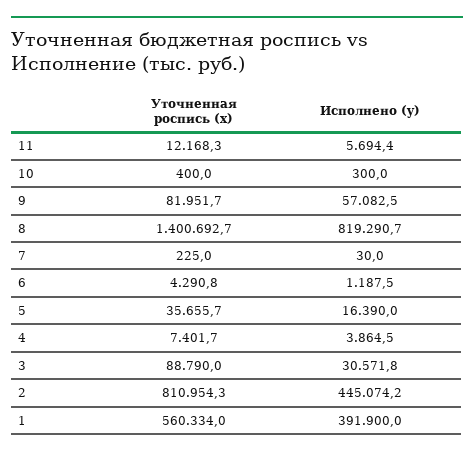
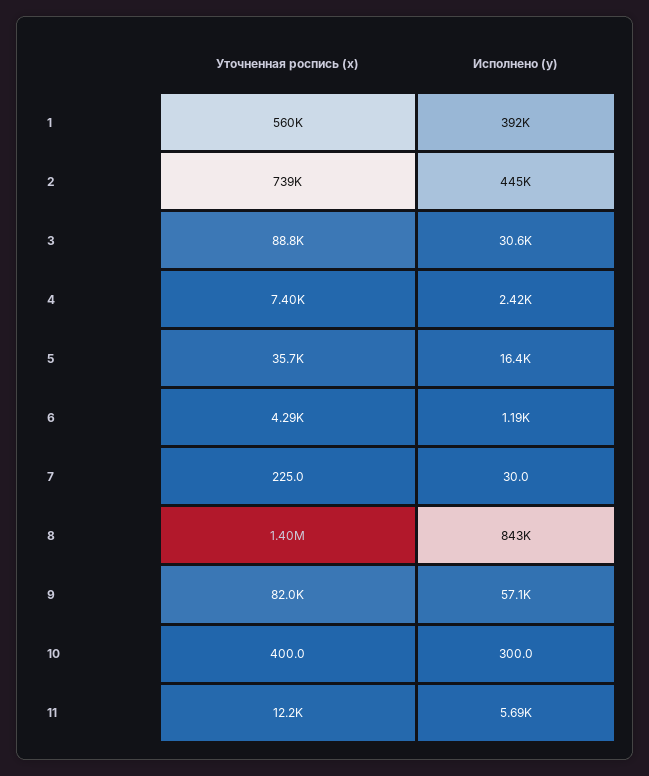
  {
    "Уточненная роспись (x)": {
      "11": 12168.3,
      "10": 400,
      "9": 81951.7,
      "8": 1400692.7,
      "7": 225,
      "6": 4290.8,
      "5": 35655.7,
      "4": 7401.7,
      "3": 88790,
-     "2": 810954.3,
+     "2": 739000,
      "1": 560334
    },
    "Исполнено (y)": {
      "11": 5694.4,
      "10": 300,
      "9": 57082.5,
-     "8": 819290.7,
+     "8": 843000,
      "7": 30,
      "6": 1187.5,
      "5": 16390,
-     "4": 3864.5,
+     "4": 2420,
      "3": 30571.8,
      "2": 445074.2,
      "1": 391900
    }
  }

